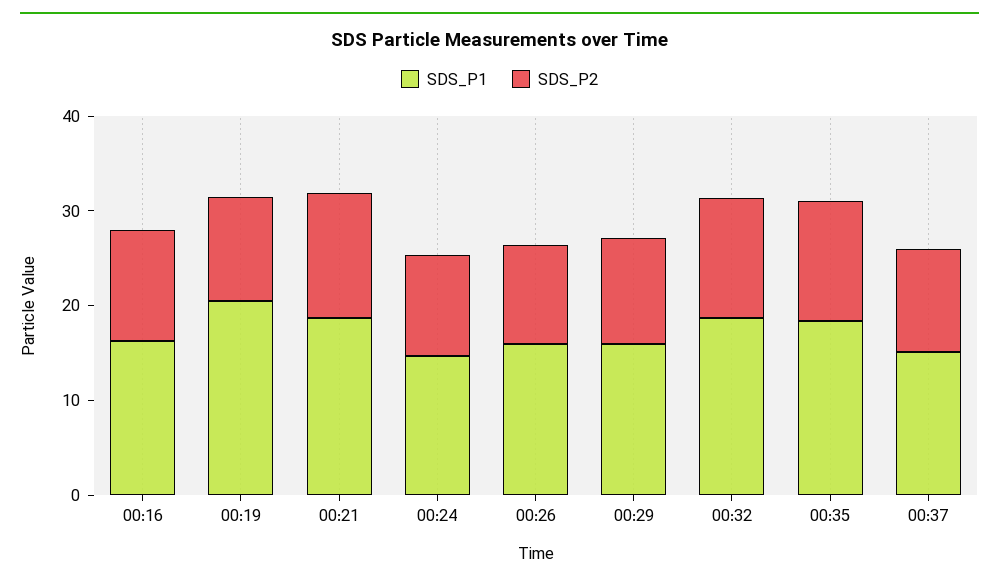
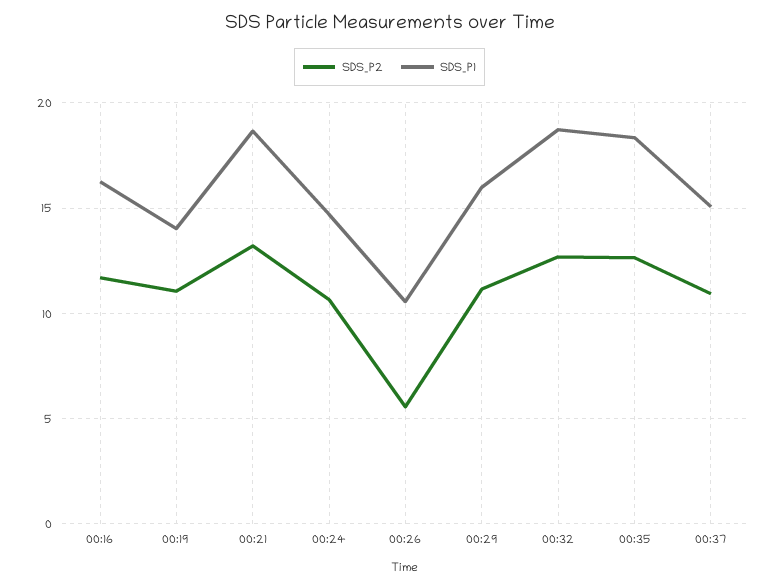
  {
    "SDS_P1": {
      "00:16": 16.5,
-     "00:19": 20,
+     "00:19": 14,
      "00:21": 18.5,
      "00:24": 14.5,
-     "00:26": 16,
+     "00:26": 10.5,
      "00:29": 16,
      "00:32": 18.5,
      "00:35": 18.5,
      "00:37": 15
    },
    "SDS_P2": {
      "00:16": 11.5,
      "00:19": 11,
      "00:21": 13,
      "00:24": 10.5,
-     "00:26": 10,
+     "00:26": 5.5,
      "00:29": 11,
      "00:32": 12.5,
      "00:35": 12.5,
      "00:37": 11
    }
  }

